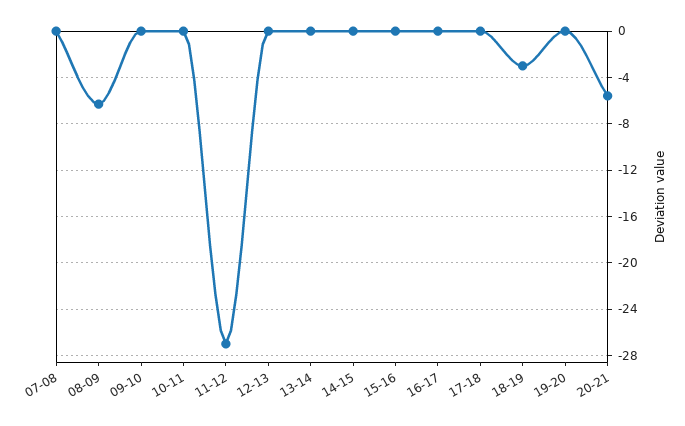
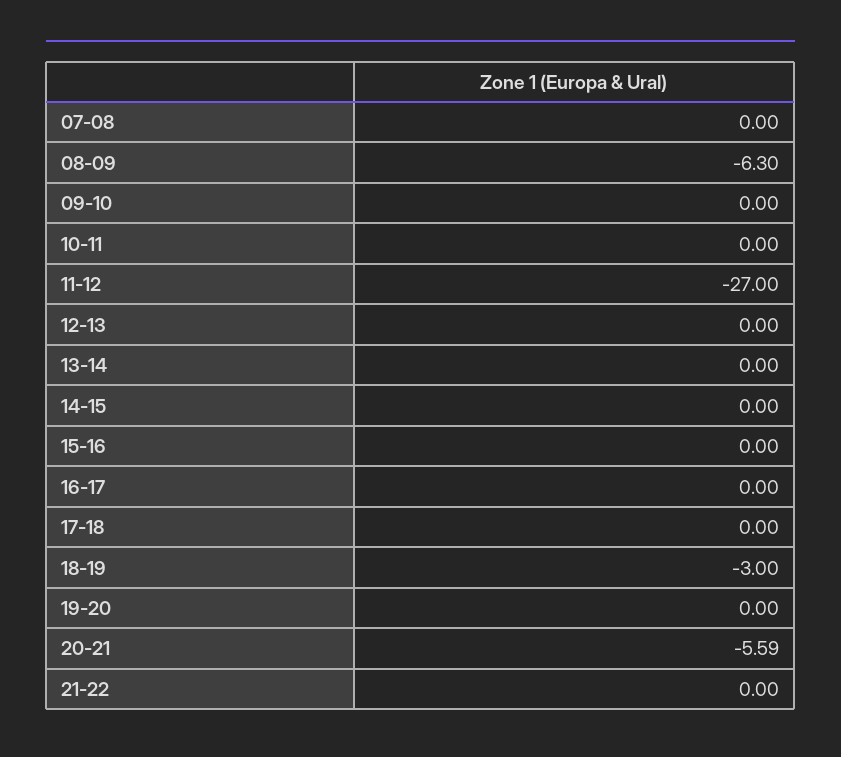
  {
    "07-08": 0,
    "08-09": -6.3,
    "09-10": 0,
    "10-11": 0,
    "11-12": -27,
    "12-13": 0,
    "13-14": 0,
    "14-15": 0,
    "15-16": 0,
    "16-17": 0,
    "17-18": 0,
    "18-19": -3,
    "19-20": 0,
-   "20-21": -5.59
+   "20-21": -5.59,
+   "21-22": 0
  }

